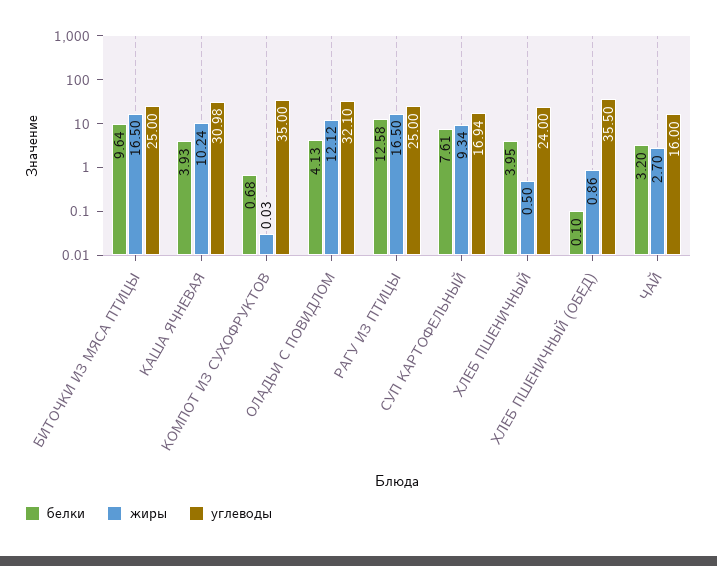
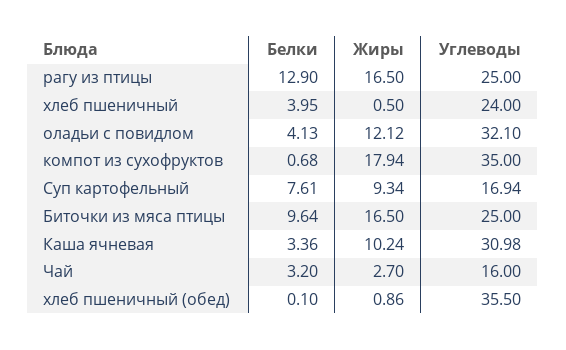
  {
    "белки": {
      "БИТОЧКИ ИЗ МЯСА ПТИЦЫ": 9.64,
-     "КАША ЯЧНЕВАЯ": 3.93,
+     "КАША ЯЧНЕВАЯ": 3.36,
      "КОМПОТ ИЗ СУХОФРУКТОВ": 0.68,
      "ОЛАДЬИ С ПОВИДЛОМ": 4.13,
-     "РАГУ ИЗ ПТИЦЫ": 12.58,
+     "РАГУ ИЗ ПТИЦЫ": 12.9,
      "СУП КАРТОФЕЛЬНЫЙ": 7.61,
      "ХЛЕБ ПШЕНИЧНЫЙ": 3.95,
      "ХЛЕБ ПШЕНИЧНЫЙ (ОБЕД)": 0.1,
      "ЧАЙ": 3.2
    },
    "жиры": {
      "БИТОЧКИ ИЗ МЯСА ПТИЦЫ": 16.5,
      "КАША ЯЧНЕВАЯ": 10.24,
-     "КОМПОТ ИЗ СУХОФРУКТОВ": 0.03,
+     "КОМПОТ ИЗ СУХОФРУКТОВ": 17.94,
      "ОЛАДЬИ С ПОВИДЛОМ": 12.12,
      "РАГУ ИЗ ПТИЦЫ": 16.5,
      "СУП КАРТОФЕЛЬНЫЙ": 9.34,
      "ХЛЕБ ПШЕНИЧНЫЙ": 0.5,
      "ХЛЕБ ПШЕНИЧНЫЙ (ОБЕД)": 0.86,
      "ЧАЙ": 2.7
    },
    "углеводы": {
      "БИТОЧКИ ИЗ МЯСА ПТИЦЫ": 25,
      "КАША ЯЧНЕВАЯ": 30.98,
      "КОМПОТ ИЗ СУХОФРУКТОВ": 35,
      "ОЛАДЬИ С ПОВИДЛОМ": 32.1,
      "РАГУ ИЗ ПТИЦЫ": 25,
      "СУП КАРТОФЕЛЬНЫЙ": 16.94,
      "ХЛЕБ ПШЕНИЧНЫЙ": 24,
      "ХЛЕБ ПШЕНИЧНЫЙ (ОБЕД)": 35.5,
      "ЧАЙ": 16
    }
  }

